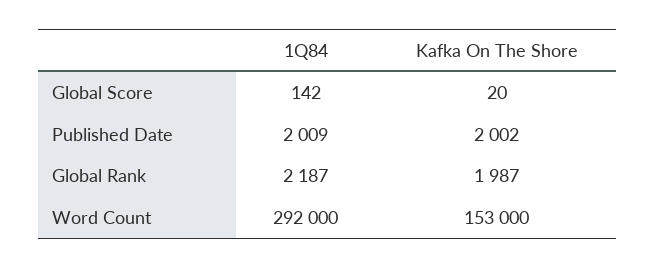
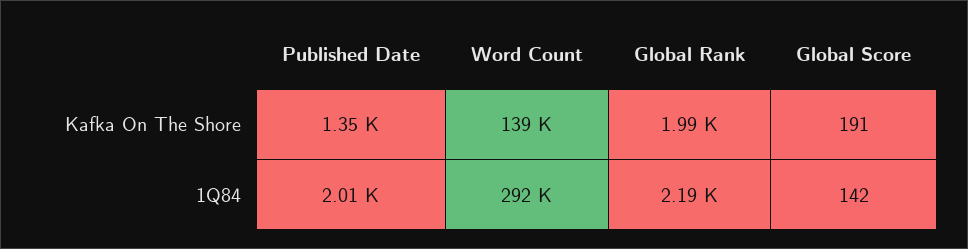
  {
    "1Q84": {
      "Global Score": 142,
      "Published Date": 2009,
      "Global Rank": 2187,
      "Word Count": 292000
    },
    "Kafka On The Shore": {
-     "Global Score": 20,
+     "Global Score": 191,
-     "Published Date": 2002,
+     "Published Date": 1350,
      "Global Rank": 1987,
-     "Word Count": 153000
+     "Word Count": 139000
    }
  }

